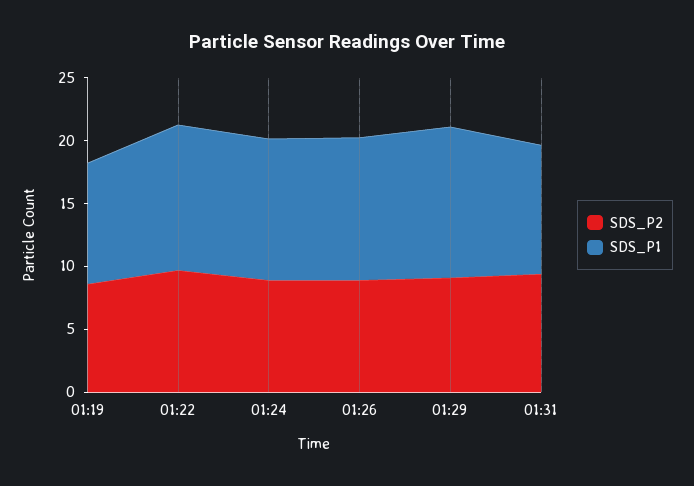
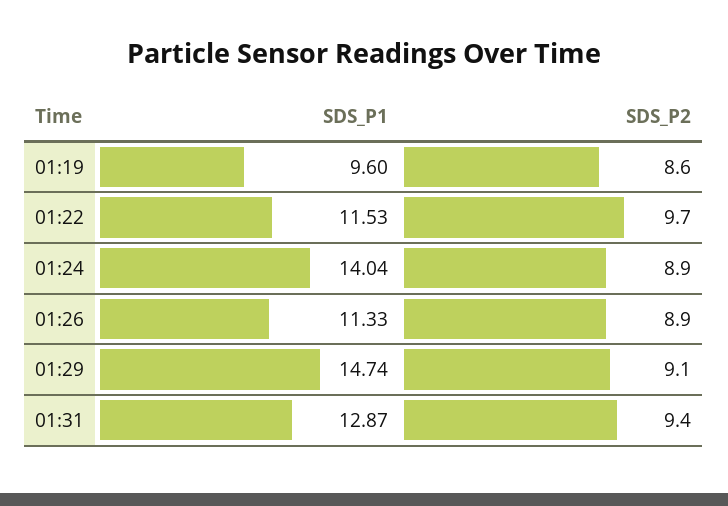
  {
    "SDS_P2": {
      "01:19": 8.6,
      "01:22": 9.7,
      "01:24": 8.9,
      "01:26": 8.9,
      "01:29": 9.1,
      "01:31": 9.4
    },
    "SDS_P1": {
      "01:19": 9.6,
      "01:22": 11.53,
-     "01:24": 11,
+     "01:24": 14.04,
      "01:26": 11.33,
-     "01:29": 12,
+     "01:29": 14.74,
-     "01:31": 10
+     "01:31": 12.87
    }
  }

